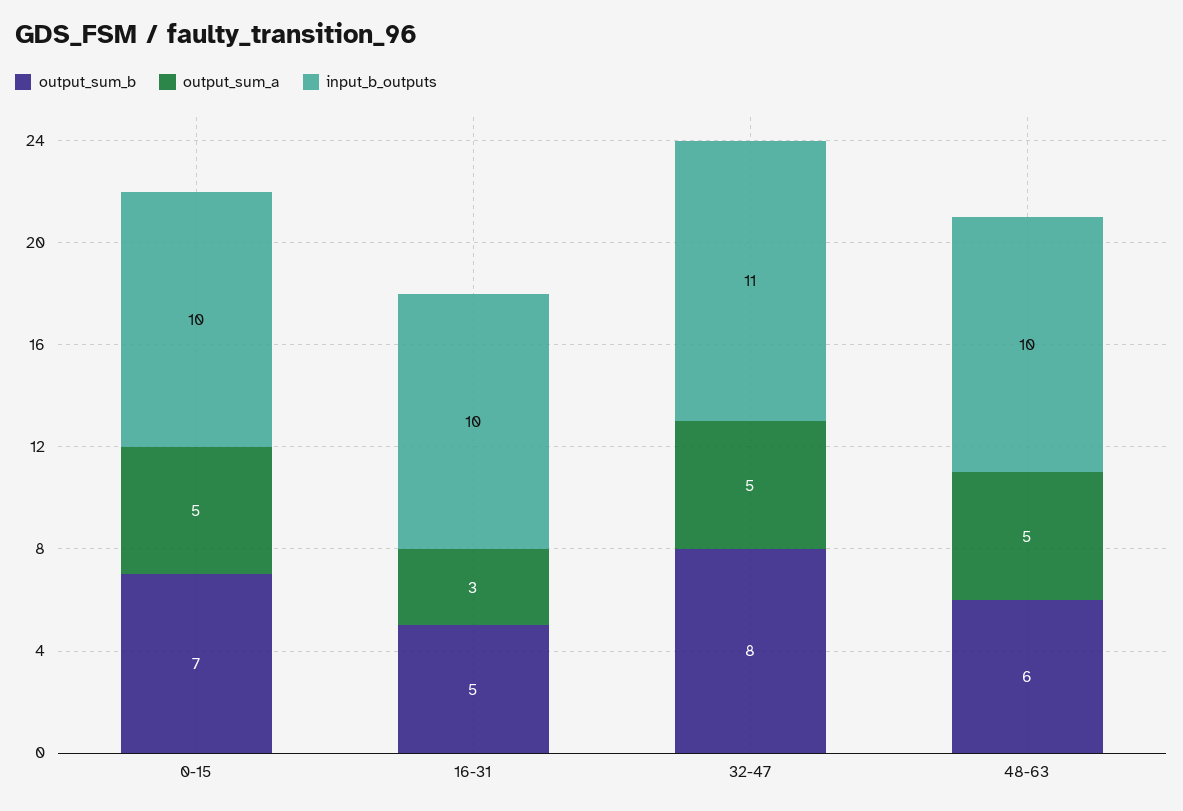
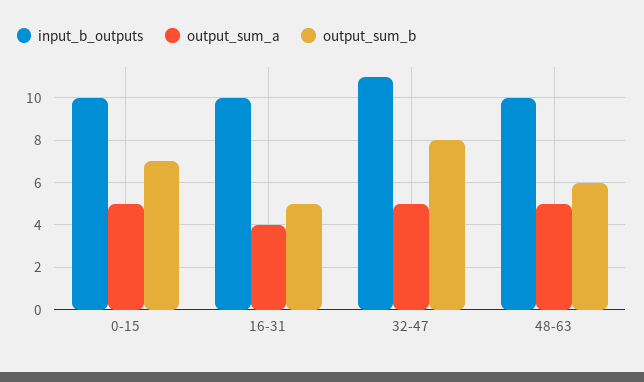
  {
    "output_sum_b": {
      "0-15": 7,
      "16-31": 5,
      "32-47": 8,
      "48-63": 6
    },
    "output_sum_a": {
      "0-15": 5,
-     "16-31": 3,
+     "16-31": 4,
      "32-47": 5,
      "48-63": 5
    },
    "input_b_outputs": {
      "0-15": 10,
      "16-31": 10,
      "32-47": 11,
      "48-63": 10
    }
  }

